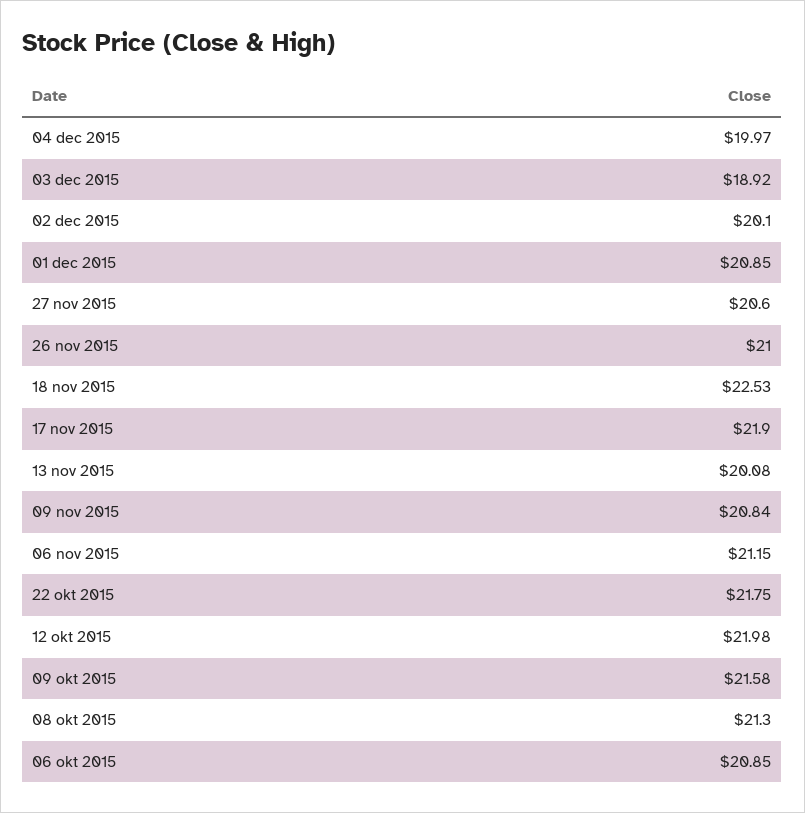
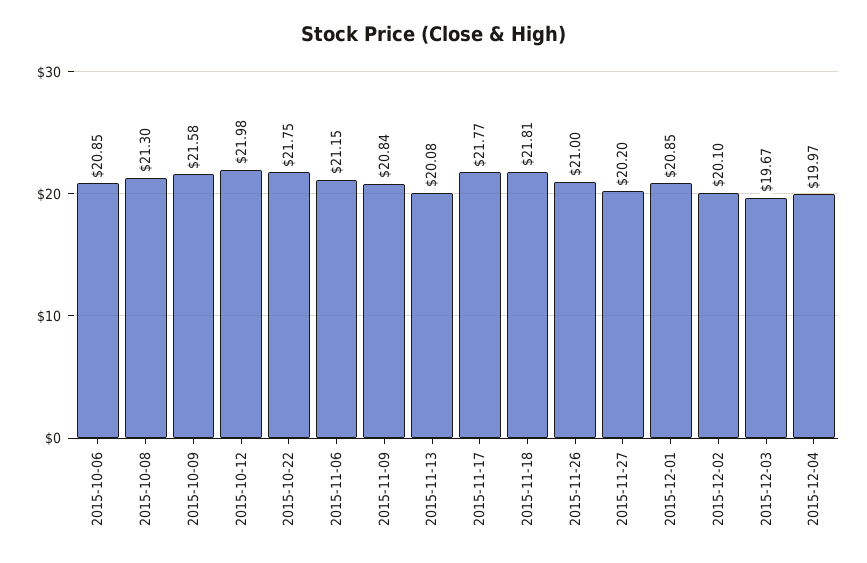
  {
    "04 dec 2015": 19.97,
-   "03 dec 2015": 18.92,
+   "03 dec 2015": 19.67,
    "02 dec 2015": 20.1,
    "01 dec 2015": 20.85,
-   "27 nov 2015": 20.6,
+   "27 nov 2015": 20.2,
    "26 nov 2015": 21,
-   "18 nov 2015": 22.53,
+   "18 nov 2015": 21.81,
-   "17 nov 2015": 21.9,
+   "17 nov 2015": 21.77,
    "13 nov 2015": 20.08,
    "09 nov 2015": 20.84,
    "06 nov 2015": 21.15,
    "22 okt 2015": 21.75,
    "12 okt 2015": 21.98,
    "09 okt 2015": 21.58,
    "08 okt 2015": 21.3,
    "06 okt 2015": 20.85
  }

